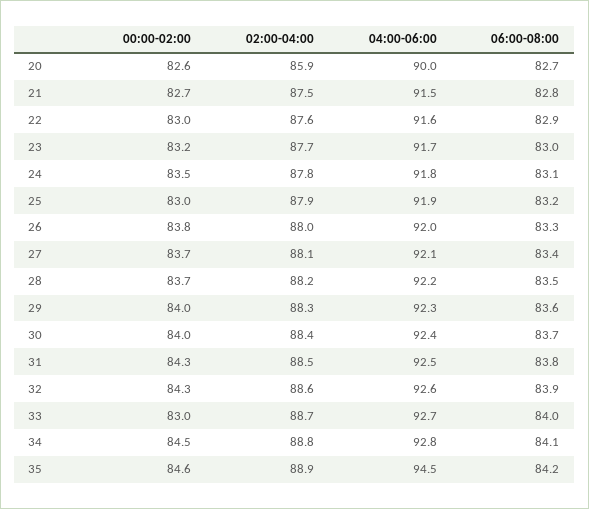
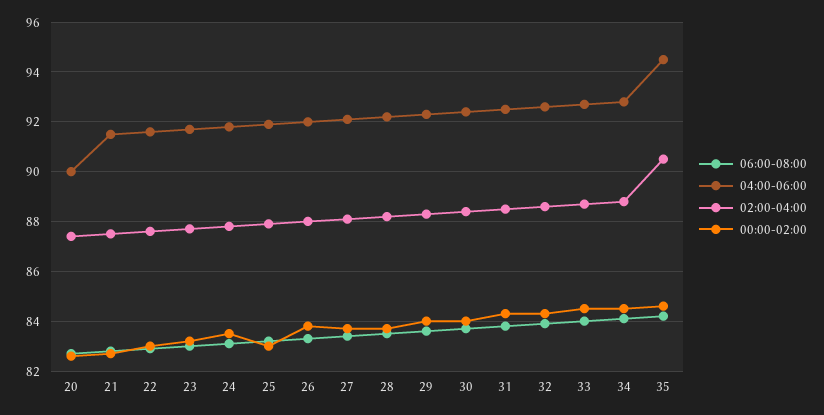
  {
    "00:00-02:00": {
      "20": 82.6,
      "21": 82.7,
      "22": 83,
      "23": 83.2,
      "24": 83.5,
      "25": 83,
      "26": 83.8,
      "27": 83.7,
      "28": 83.7,
      "29": 84,
      "30": 84,
      "31": 84.3,
      "32": 84.3,
-     "33": 83,
+     "33": 84.5,
      "34": 84.5,
      "35": 84.6
    },
    "02:00-04:00": {
-     "20": 85.9,
+     "20": 87.5,
      "21": 87.5,
      "22": 87.6,
      "23": 87.7,
      "24": 87.8,
      "25": 87.9,
      "26": 88,
      "27": 88.1,
      "28": 88.2,
      "29": 88.3,
      "30": 88.4,
      "31": 88.5,
      "32": 88.6,
      "33": 88.7,
      "34": 88.8,
-     "35": 88.9
+     "35": 90.5
    },
    "04:00-06:00": {
      "20": 90,
      "21": 91.5,
      "22": 91.6,
      "23": 91.7,
      "24": 91.8,
      "25": 91.9,
      "26": 92,
      "27": 92.1,
      "28": 92.2,
      "29": 92.3,
      "30": 92.4,
      "31": 92.5,
      "32": 92.6,
      "33": 92.7,
      "34": 92.8,
      "35": 94.5
    },
    "06:00-08:00": {
      "20": 82.7,
      "21": 82.8,
      "22": 82.9,
      "23": 83,
      "24": 83.1,
      "25": 83.2,
      "26": 83.3,
      "27": 83.4,
      "28": 83.5,
      "29": 83.6,
      "30": 83.7,
      "31": 83.8,
      "32": 83.9,
      "33": 84,
      "34": 84.1,
      "35": 84.2
    }
  }

